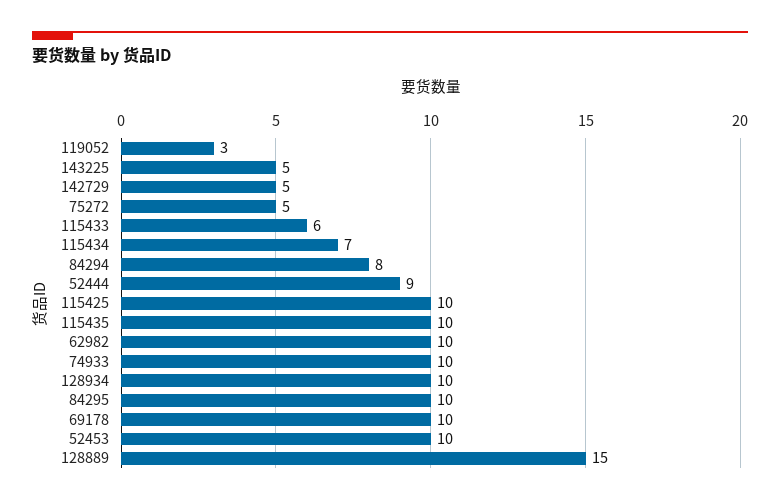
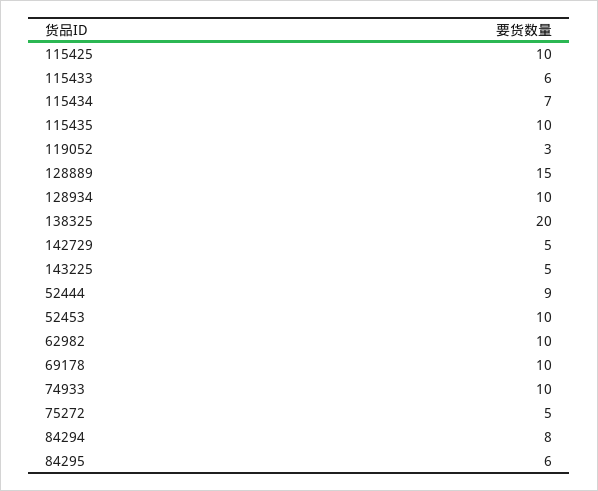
  {
    "119052": 3,
    "143225": 5,
    "142729": 5,
    "75272": 5,
    "115433": 6,
    "115434": 7,
    "84294": 8,
    "52444": 9,
    "115425": 10,
    "115435": 10,
    "62982": 10,
    "74933": 10,
    "128934": 10,
-   "84295": 10,
+   "84295": 6,
    "69178": 10,
    "52453": 10,
-   "128889": 15
+   "128889": 15,
+   "138325": 20
  }

